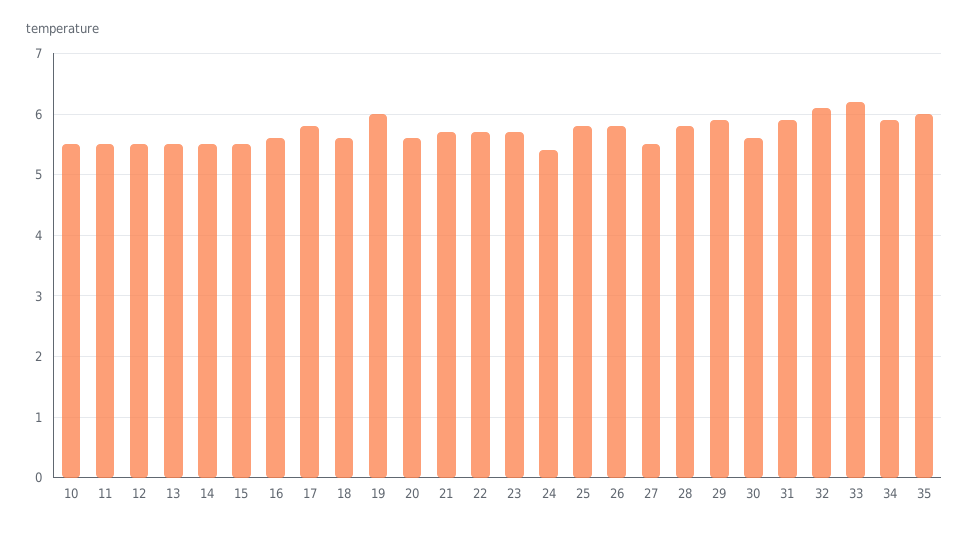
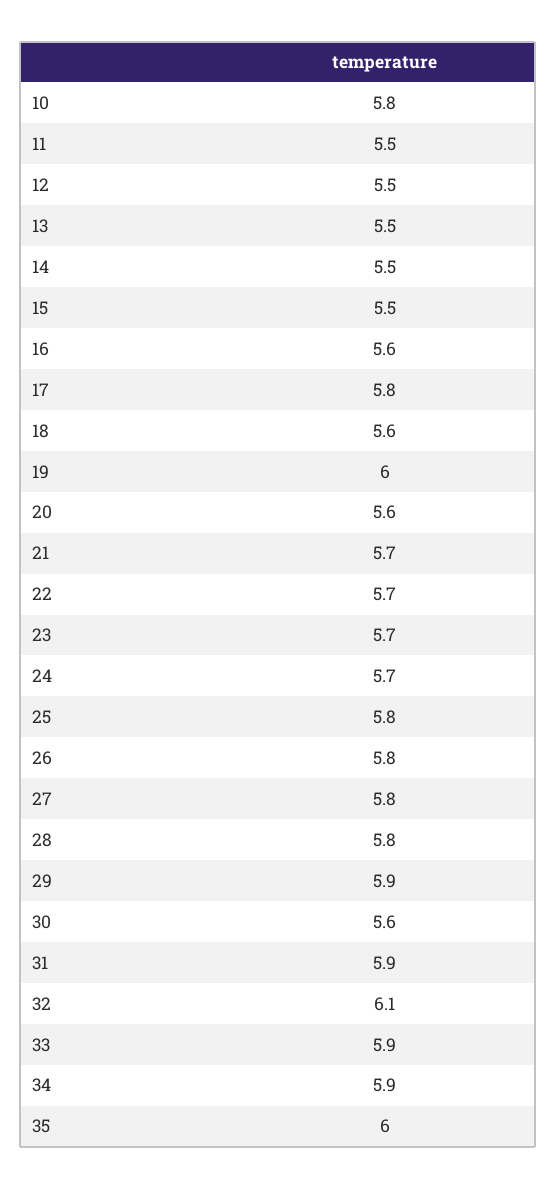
  {
-   "10": 5.5,
+   "10": 5.8,
    "11": 5.5,
    "12": 5.5,
    "13": 5.5,
    "14": 5.5,
    "15": 5.5,
    "16": 5.6,
    "17": 5.8,
    "18": 5.6,
    "19": 6,
    "20": 5.6,
    "21": 5.7,
    "22": 5.7,
    "23": 5.7,
-   "24": 5.4,
+   "24": 5.7,
    "25": 5.8,
    "26": 5.8,
-   "27": 5.5,
+   "27": 5.8,
    "28": 5.8,
    "29": 5.9,
    "30": 5.6,
    "31": 5.9,
    "32": 6.1,
-   "33": 6.2,
+   "33": 5.9,
    "34": 5.9,
    "35": 6
  }

